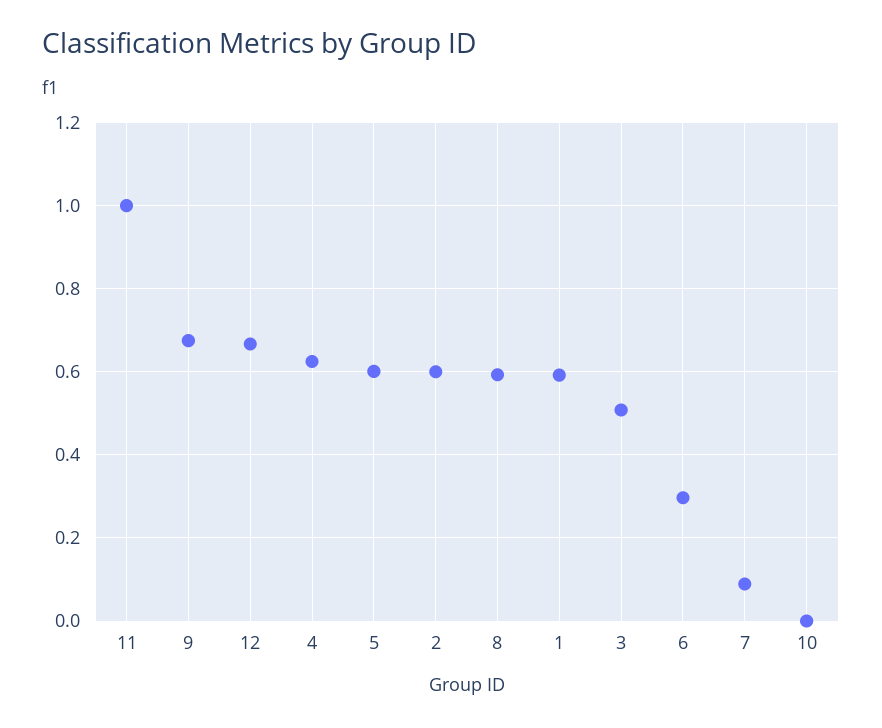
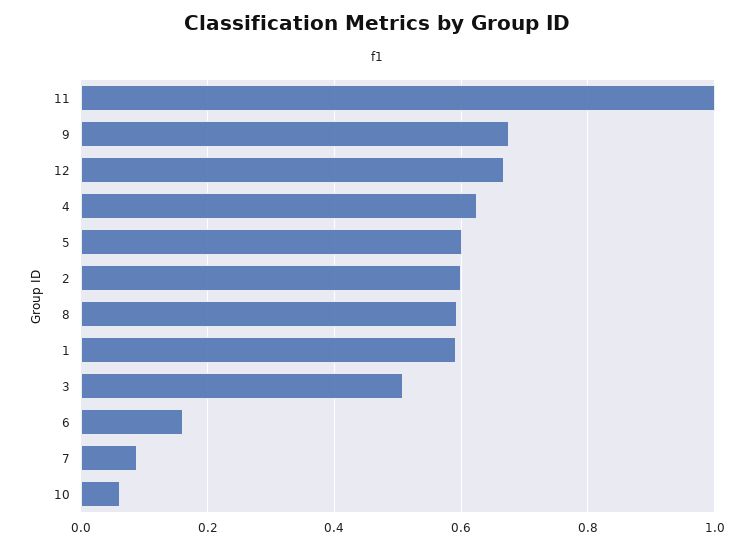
  {
    "11": 1,
    "9": 0.68,
    "12": 0.66,
    "4": 0.62,
    "5": 0.6,
    "2": 0.6,
    "8": 0.6,
    "1": 0.6,
    "3": 0.5,
-   "6": 0.3,
+   "6": 0.16,
    "7": 0.08,
-   "10": 0
+   "10": 0.06
  }

